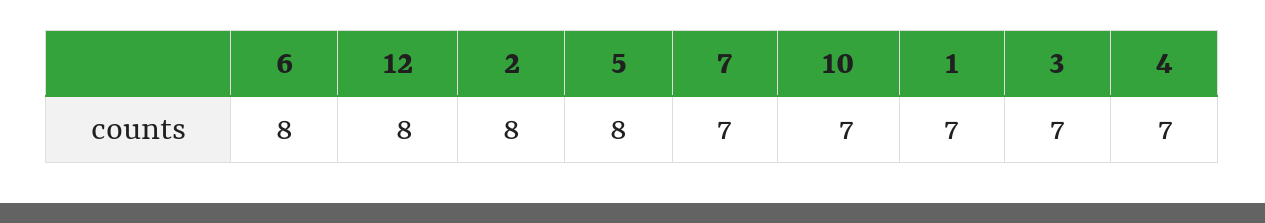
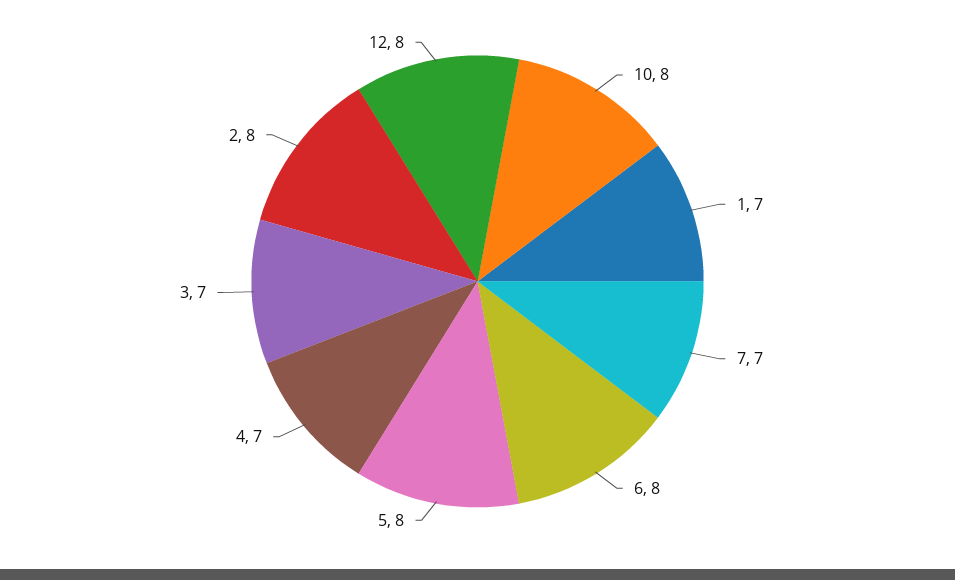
  {
    "6": 8,
    "12": 8,
    "2": 8,
    "5": 8,
    "7": 7,
-   "10": 7,
+   "10": 8,
    "1": 7,
    "3": 7,
    "4": 7
  }

